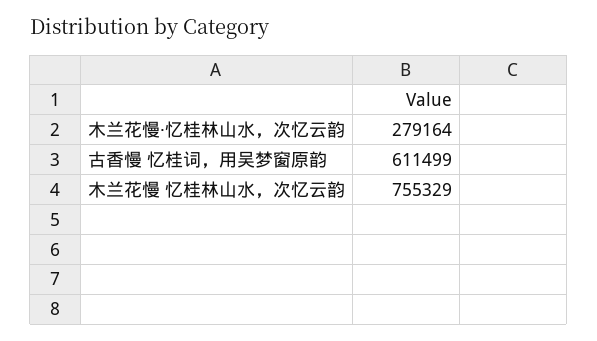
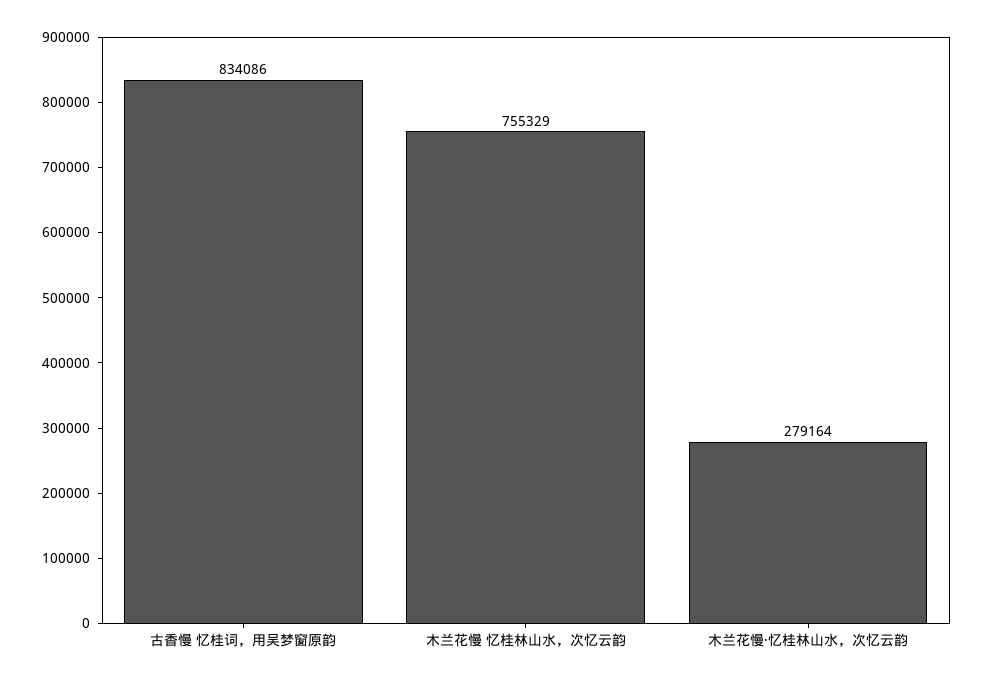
  {
    "木兰花慢·忆桂林山水，次忆云韵": 279164,
-   "古香慢 忆桂词，用吴梦窗原韵": 611499,
+   "古香慢 忆桂词，用吴梦窗原韵": 834086,
    "木兰花慢 忆桂林山水，次忆云韵": 755329
  }

